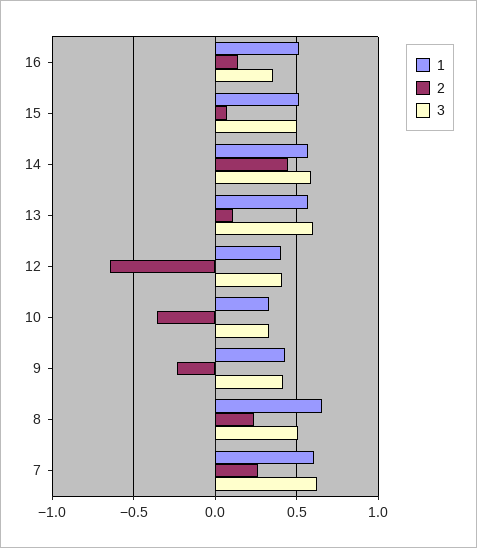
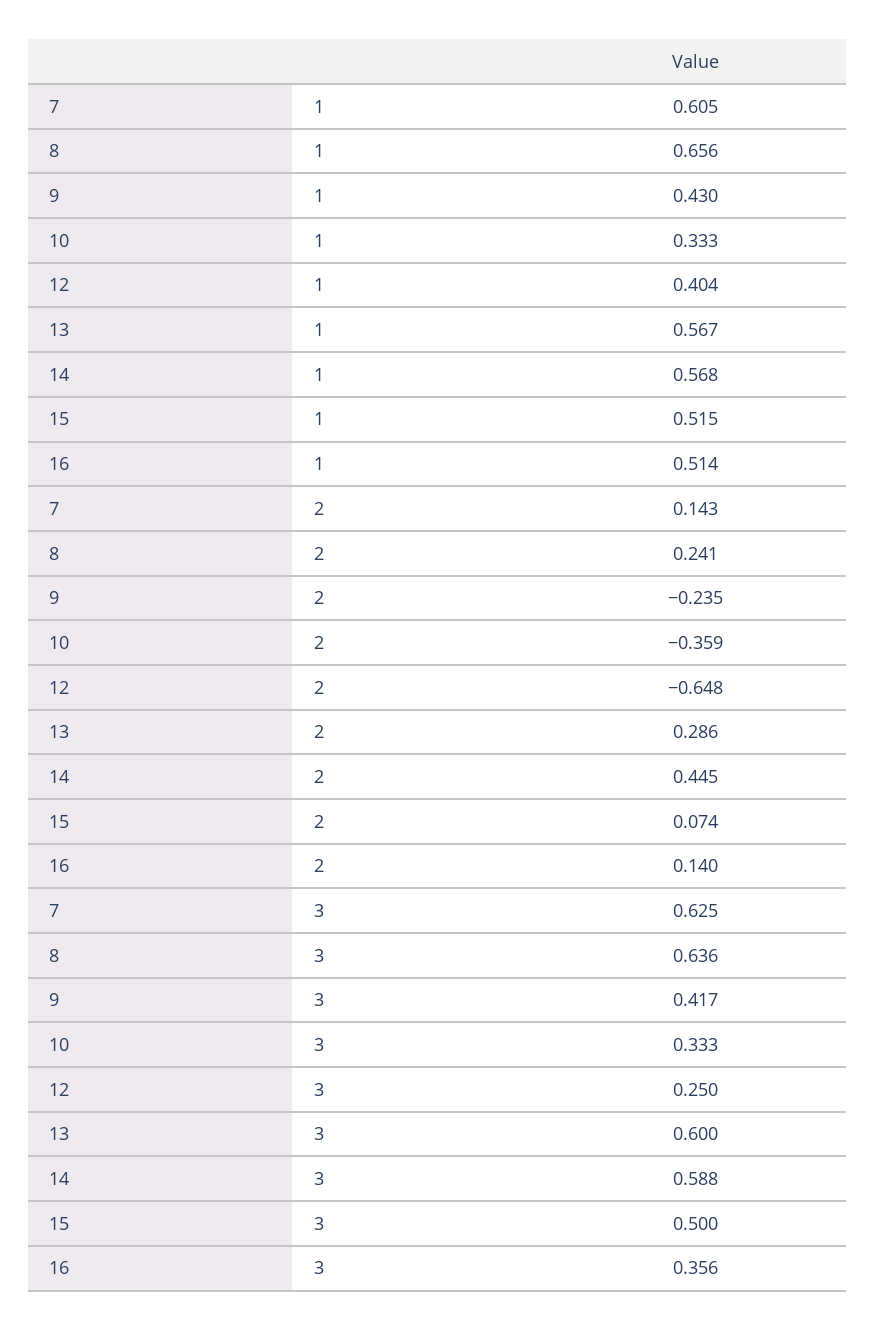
  {
    "1": {
      "16": 0.514,
      "15": 0.515,
      "14": 0.568,
      "13": 0.567,
      "12": 0.404,
      "10": 0.333,
      "9": 0.43,
      "8": 0.656,
      "7": 0.605
    },
    "2": {
      "16": 0.14,
      "15": 0.074,
      "14": 0.445,
-     "13": 0.1,
+     "13": 0.286,
      "12": -0.648,
      "10": -0.359,
      "9": -0.235,
      "8": 0.241,
-     "7": 0.25
+     "7": 0.143
    },
    "3": {
      "16": 0.356,
      "15": 0.5,
      "14": 0.588,
      "13": 0.6,
-     "12": 0.4,
+     "12": 0.25,
      "10": 0.333,
      "9": 0.417,
-     "8": 0.5,
+     "8": 0.636,
      "7": 0.625
    }
  }

